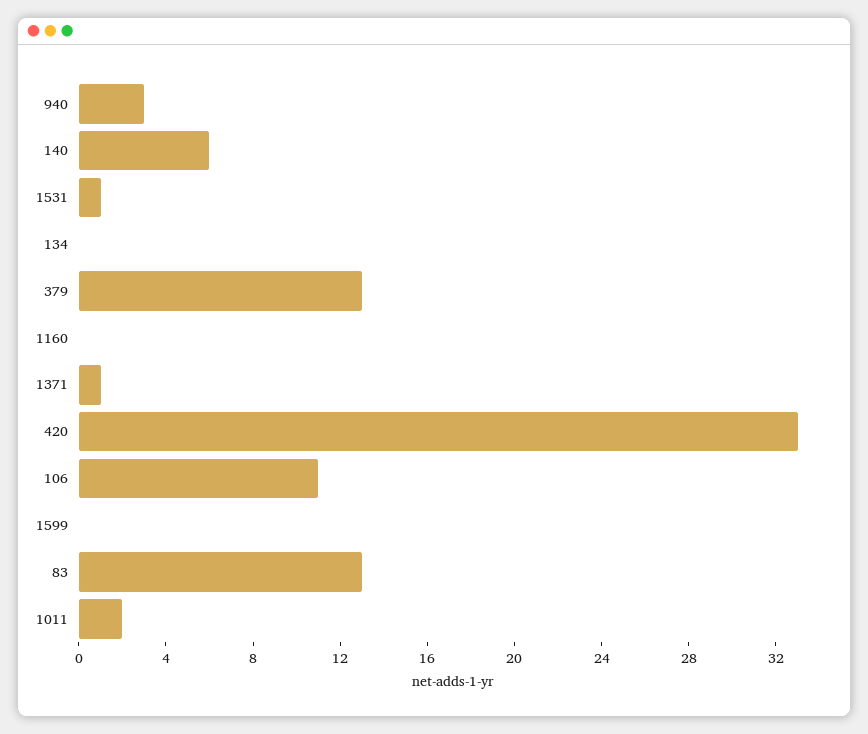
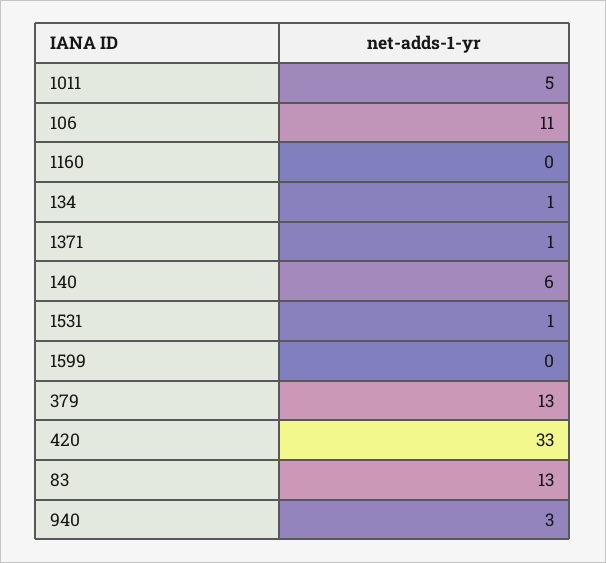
  {
    "940": 3,
    "140": 6,
    "1531": 1,
-   "134": 0,
+   "134": 1,
    "379": 13,
    "1160": 0,
    "1371": 1,
    "420": 33,
    "106": 11,
    "1599": 0,
    "83": 13,
-   "1011": 2
+   "1011": 5
  }

